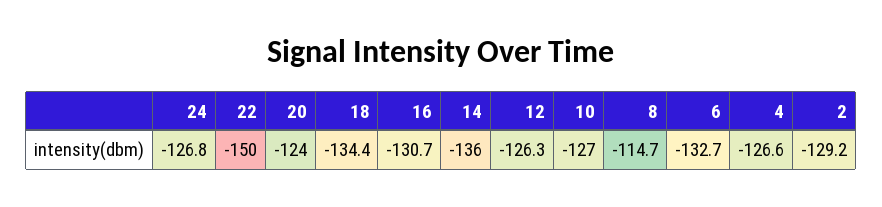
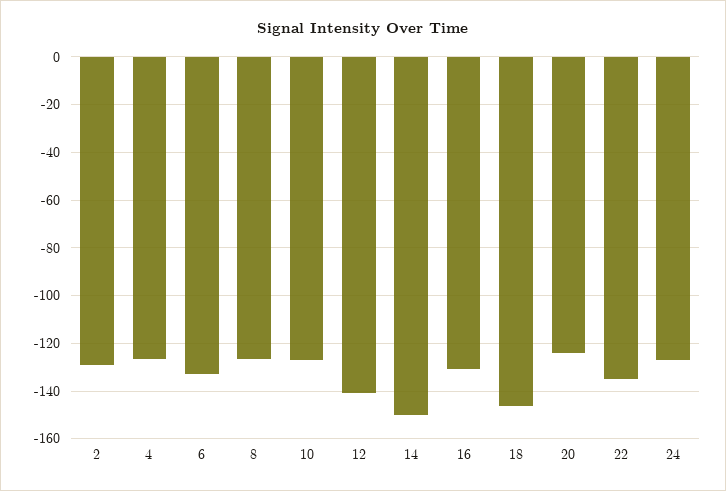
  {
    "24": -126.8,
-   "22": -150,
+   "22": -135,
    "20": -124,
-   "18": -134.4,
+   "18": -145,
    "16": -130.7,
-   "14": -136,
+   "14": -150,
-   "12": -126.3,
+   "12": -140,
    "10": -127,
-   "8": -114.7,
+   "8": -125,
    "6": -132.7,
    "4": -126.6,
    "2": -129.2
  }

